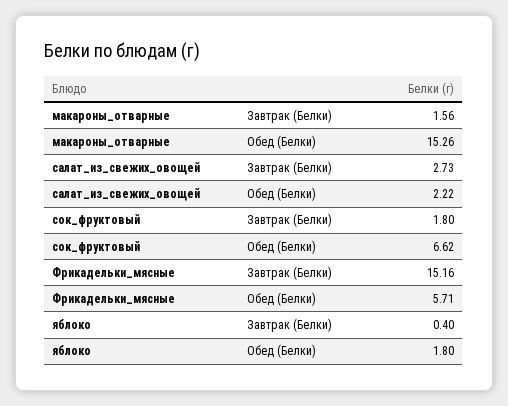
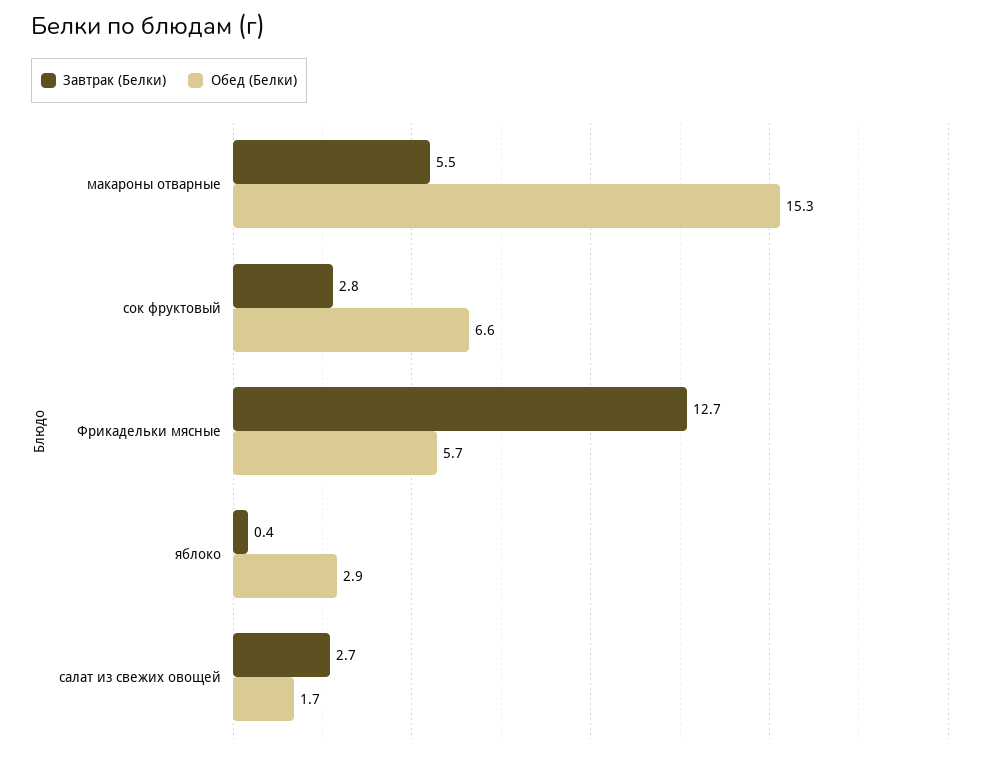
  {
    "Завтрак (Белки)": {
-     "макароны_отварные": 1.56,
+     "макароны_отварные": 5.5,
      "салат_из_свежих_овощей": 2.73,
-     "сок_фруктовый": 1.8,
+     "сок_фруктовый": 2.8,
-     "Фрикадельки_мясные": 15.16,
+     "Фрикадельки_мясные": 12.7,
      "яблоко": 0.4
    },
    "Обед (Белки)": {
      "макароны_отварные": 15.26,
-     "салат_из_свежих_овощей": 2.22,
+     "салат_из_свежих_овощей": 1.7,
      "сок_фруктовый": 6.62,
      "Фрикадельки_мясные": 5.71,
-     "яблоко": 1.8
+     "яблоко": 2.9
    }
  }

